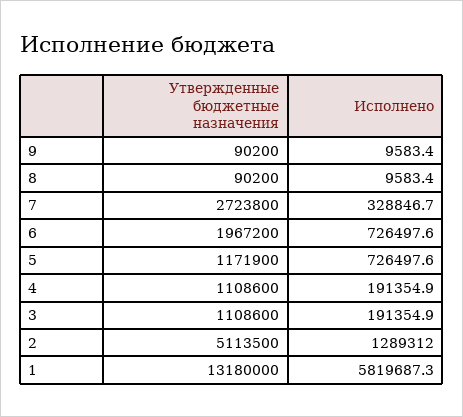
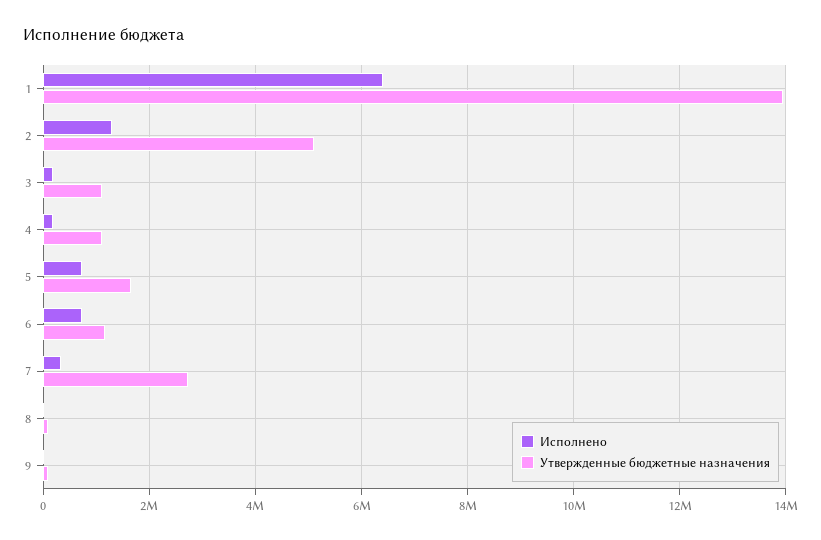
  {
    "Утвержденные бюджетные назначения": {
      "9": 90200,
      "8": 90200,
      "7": 2723800,
-     "6": 1967200,
+     "6": 1200000,
-     "5": 1171900,
+     "5": 1600000,
      "4": 1108600,
      "3": 1108600,
      "2": 5113500,
-     "1": 13180000
+     "1": 14000000
    },
    "Исполнено": {
      "9": 9583.4,
      "8": 9583.4,
      "7": 328846.7,
      "6": 726497.6,
      "5": 726497.6,
      "4": 191354.9,
      "3": 191354.9,
      "2": 1289312,
-     "1": 5819687.3
+     "1": 6400000
    }
  }

